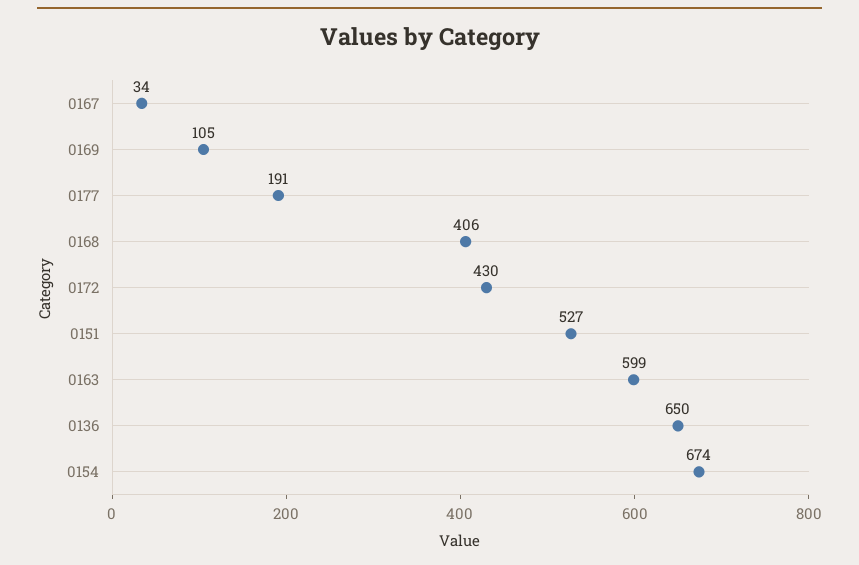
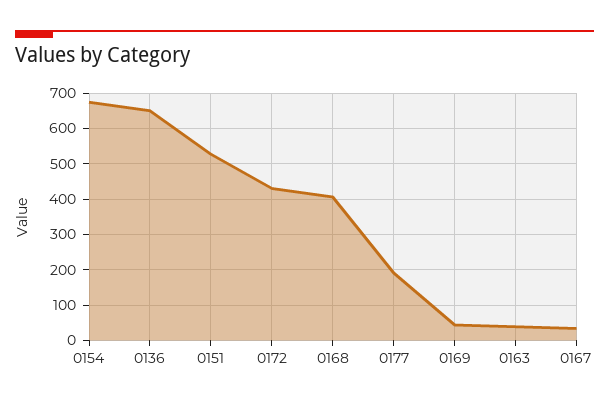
  {
    "0167": 34,
-   "0169": 105,
+   "0169": 40,
    "0177": 191,
    "0168": 406,
    "0172": 430,
    "0151": 527,
-   "0163": 599,
+   "0163": 40,
    "0136": 650,
    "0154": 674
  }

